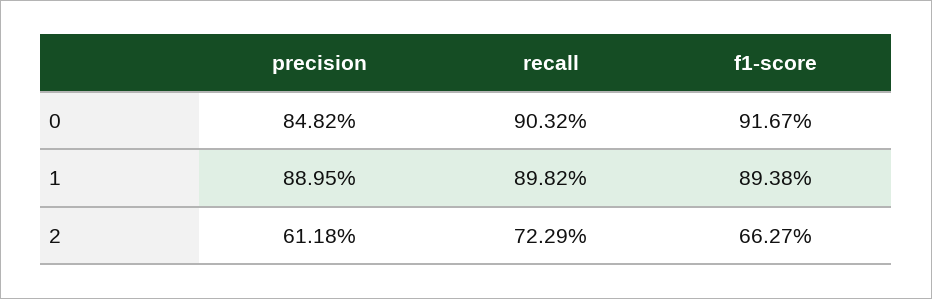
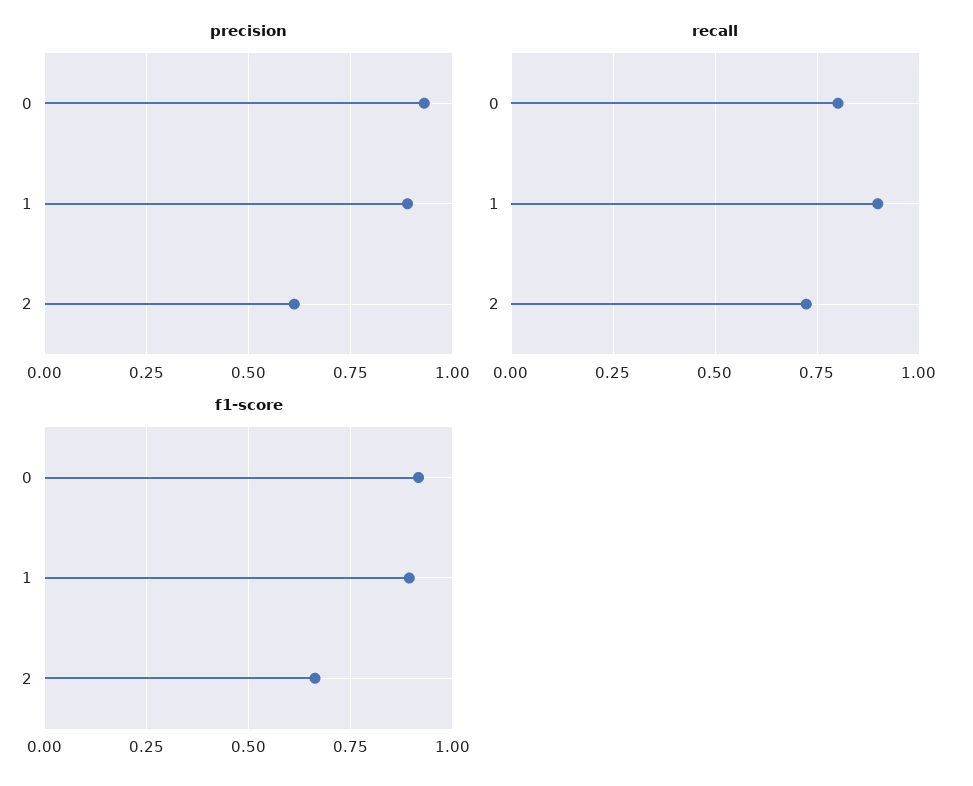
  {
    "precision": {
-     "0": 0.8482,
+     "0": 0.925,
      "1": 0.8895,
      "2": 0.6118
    },
    "recall": {
-     "0": 0.9032,
+     "0": 0.8,
      "1": 0.8982,
      "2": 0.7229
    },
    "f1-score": {
      "0": 0.9167,
      "1": 0.8938,
      "2": 0.6627
    }
  }

